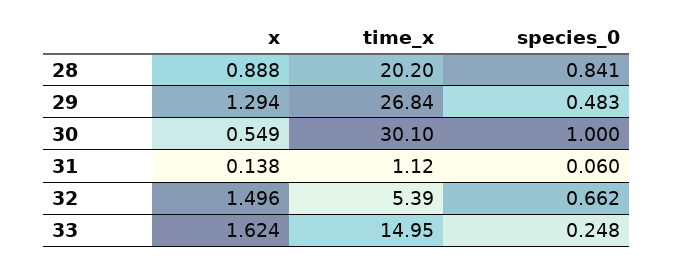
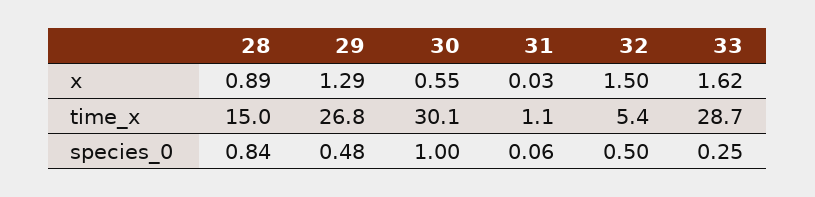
  {
    "x": {
      "28": 0.888,
      "29": 1.294,
      "30": 0.549,
-     "31": 0.138,
+     "31": 0.03,
      "32": 1.496,
      "33": 1.624
    },
    "time_x": {
-     "28": 20.2,
+     "28": 15,
      "29": 26.84,
      "30": 30.1,
      "31": 1.12,
      "32": 5.39,
-     "33": 14.95
+     "33": 28.7
    },
    "species_0": {
      "28": 0.841,
      "29": 0.483,
      "30": 1,
      "31": 0.06,
-     "32": 0.662,
+     "32": 0.5,
      "33": 0.248
    }
  }

